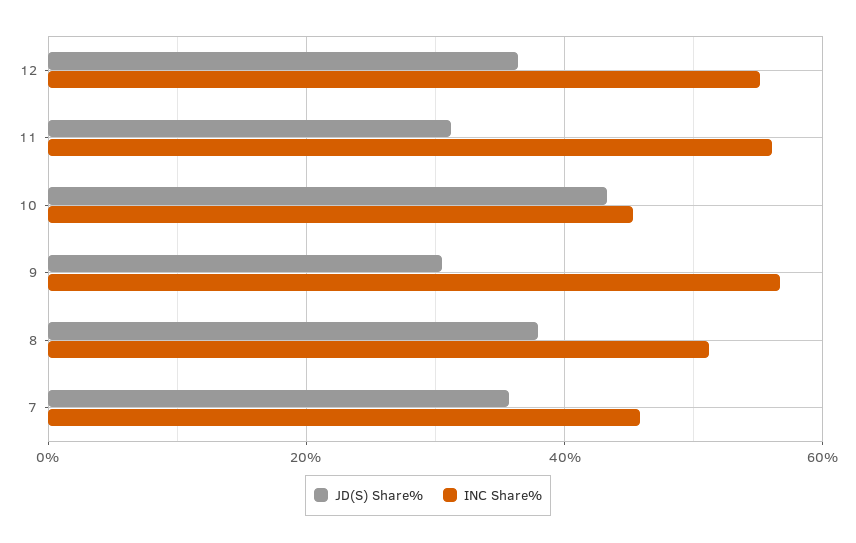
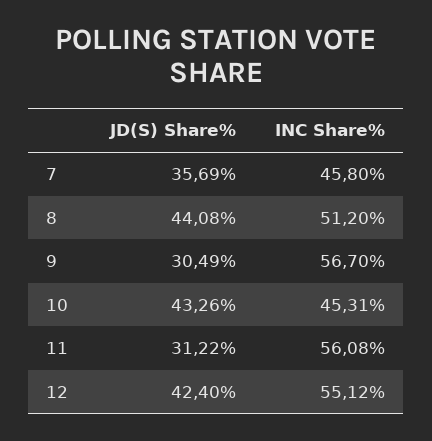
  {
    "JD(S) Share%": {
-     "12": 36,
+     "12": 42.4,
      "11": 31.22,
      "10": 43.26,
      "9": 30.49,
-     "8": 38,
+     "8": 44.08,
      "7": 35.69
    },
    "INC Share%": {
      "12": 55.12,
      "11": 56.08,
      "10": 45.31,
      "9": 56.7,
      "8": 51.2,
      "7": 45.8
    }
  }

